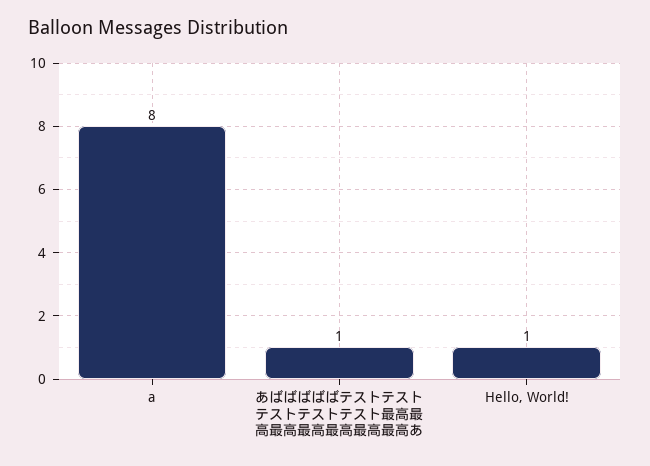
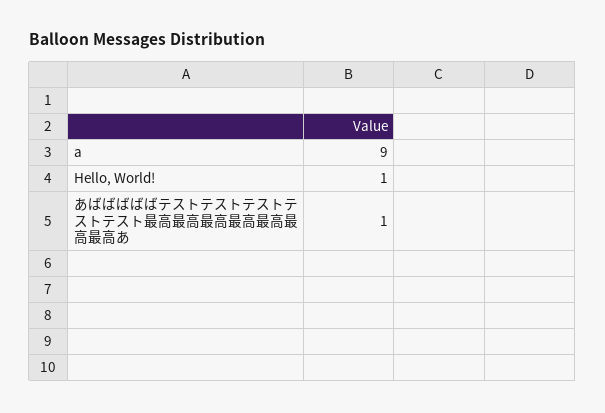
  {
-   "a": 8,
+   "a": 9,
    "あばばばばばテストテストテストテストテスト最高最高最高最高最高最高最高あ": 1,
    "Hello, World!": 1
  }

